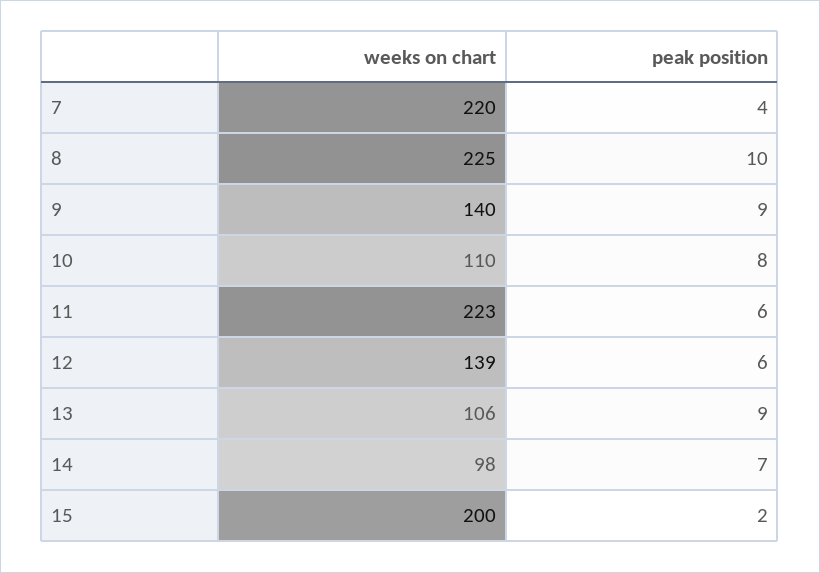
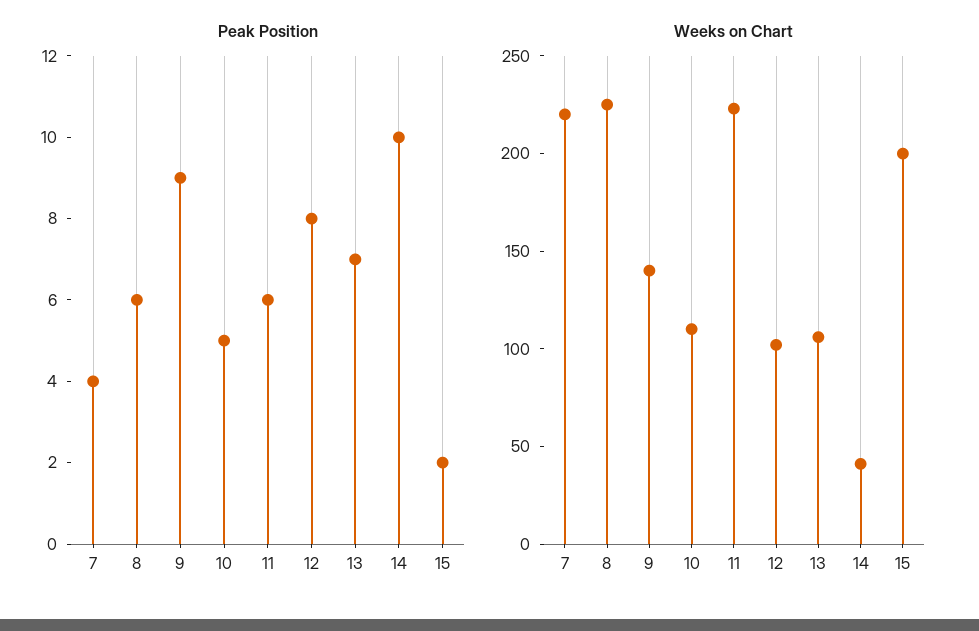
  {
    "weeks on chart": {
      "7": 220,
      "8": 225,
      "9": 140,
      "10": 110,
      "11": 223,
-     "12": 139,
+     "12": 100,
      "13": 106,
-     "14": 98,
+     "14": 40,
      "15": 200
    },
    "peak position": {
      "7": 4,
-     "8": 10,
+     "8": 6,
      "9": 9,
-     "10": 8,
+     "10": 5,
      "11": 6,
-     "12": 6,
+     "12": 8,
-     "13": 9,
+     "13": 7,
-     "14": 7,
+     "14": 10,
      "15": 2
    }
  }

